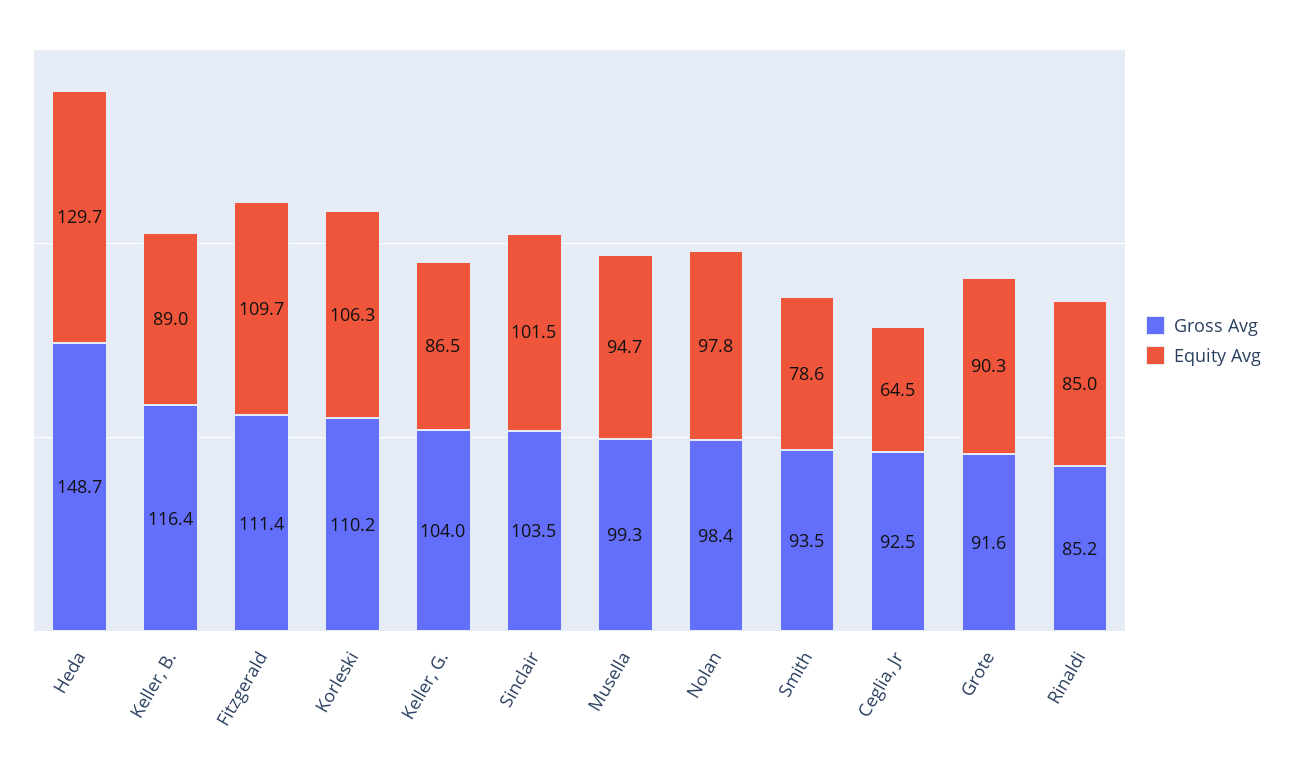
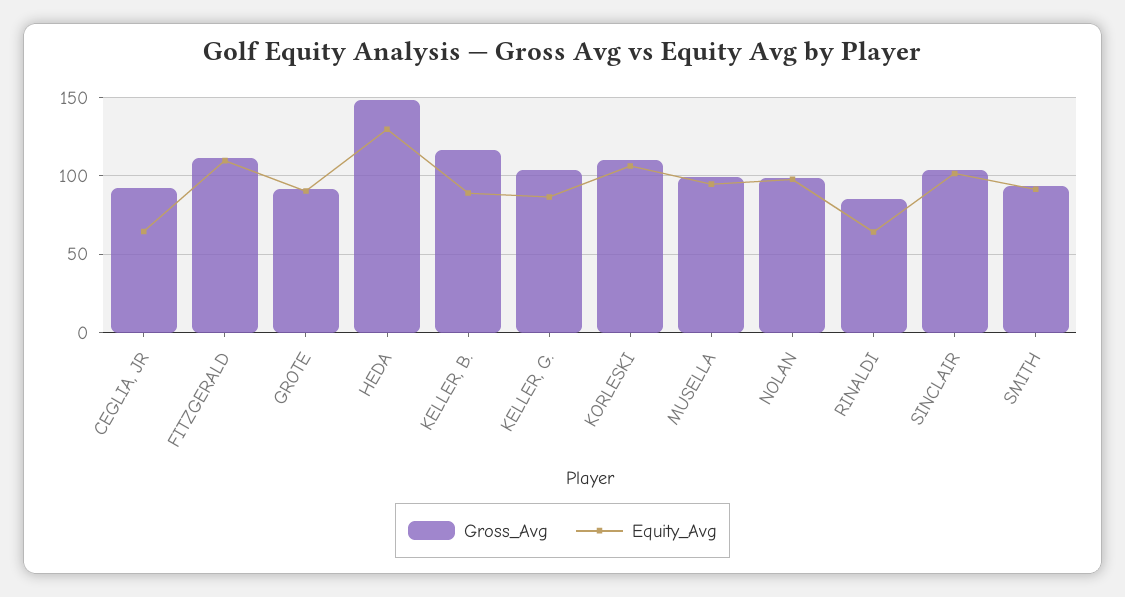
  {
    "Gross Avg": {
      "Heda": 148.7,
      "Keller, B.": 116.4,
      "Fitzgerald": 111.4,
      "Korleski": 110.2,
      "Keller, G.": 104,
      "Sinclair": 103.5,
      "Musella": 99.3,
      "Nolan": 98.4,
      "Smith": 93.5,
      "Ceglia, Jr": 92.5,
      "Grote": 91.6,
      "Rinaldi": 85.2
    },
    "Equity Avg": {
      "Heda": 129.7,
      "Keller, B.": 89,
      "Fitzgerald": 109.7,
      "Korleski": 106.3,
      "Keller, G.": 86.5,
      "Sinclair": 101.5,
      "Musella": 94.7,
      "Nolan": 97.8,
-     "Smith": 78.6,
+     "Smith": 90,
      "Ceglia, Jr": 64.5,
      "Grote": 90.3,
-     "Rinaldi": 85
+     "Rinaldi": 65
    }
  }

